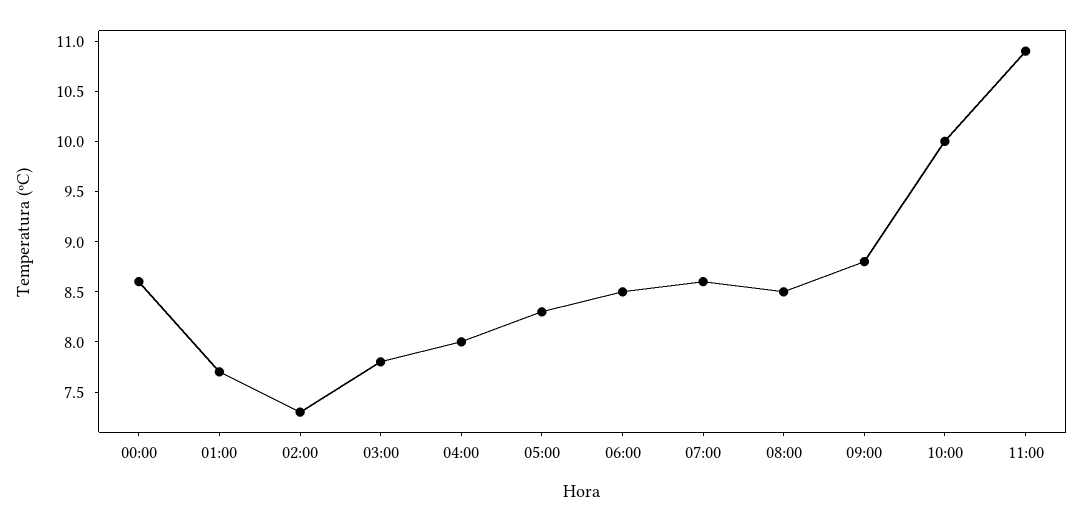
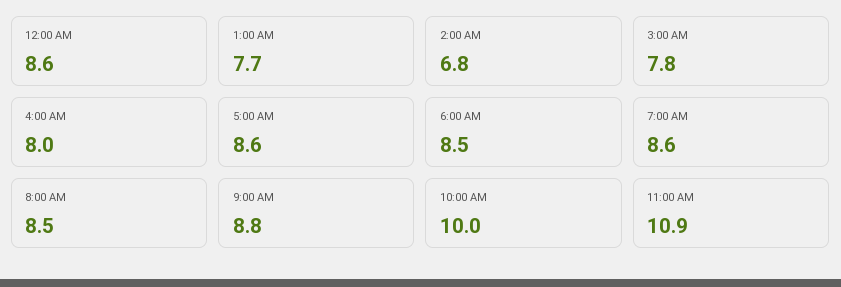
  {
    "00:00": 8.6,
    "01:00": 7.7,
-   "02:00": 7.3,
+   "02:00": 6.8,
    "03:00": 7.8,
    "04:00": 8,
-   "05:00": 8.3,
+   "05:00": 8.6,
    "06:00": 8.5,
    "07:00": 8.6,
    "08:00": 8.5,
    "09:00": 8.8,
    "10:00": 10,
    "11:00": 10.9
  }

